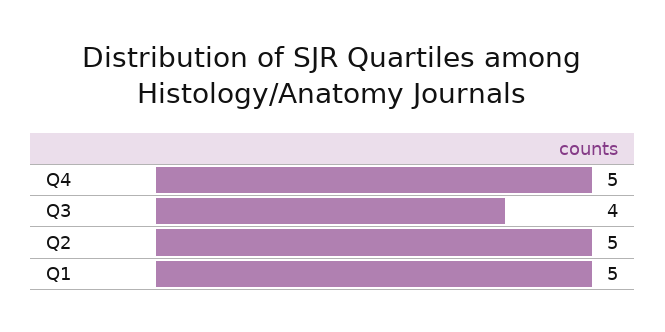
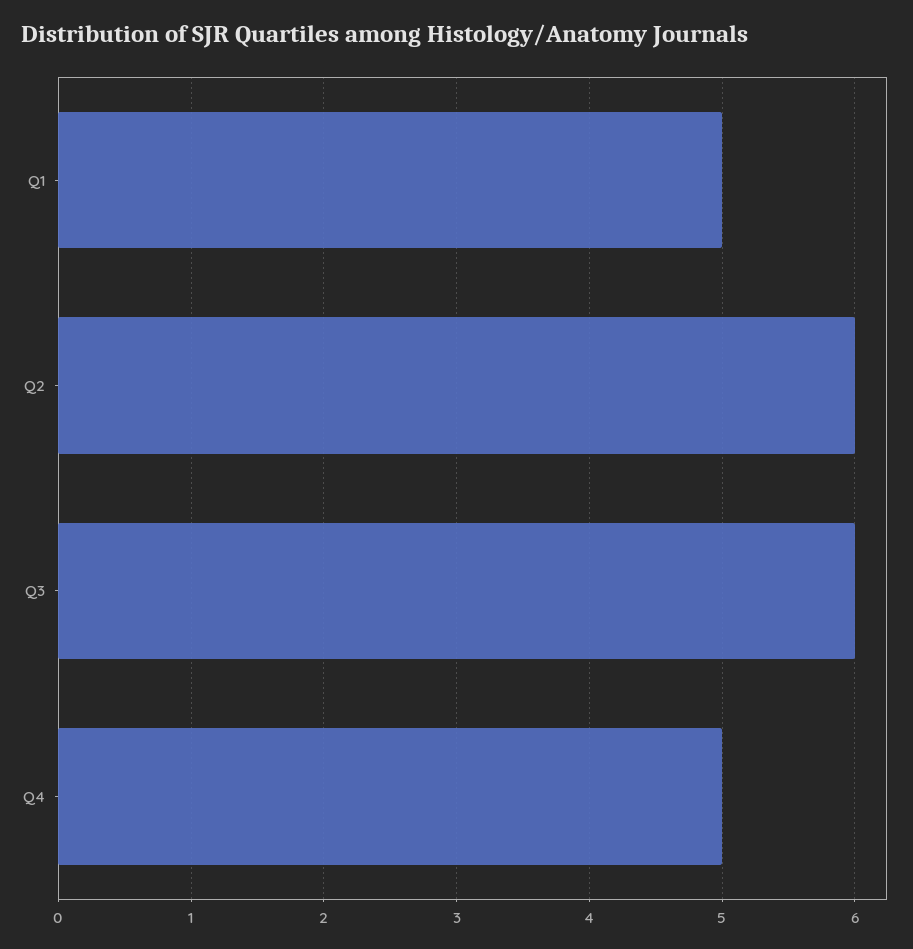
  {
    "Q4": 5,
-   "Q3": 4,
+   "Q3": 6,
-   "Q2": 5,
+   "Q2": 6,
    "Q1": 5
  }

